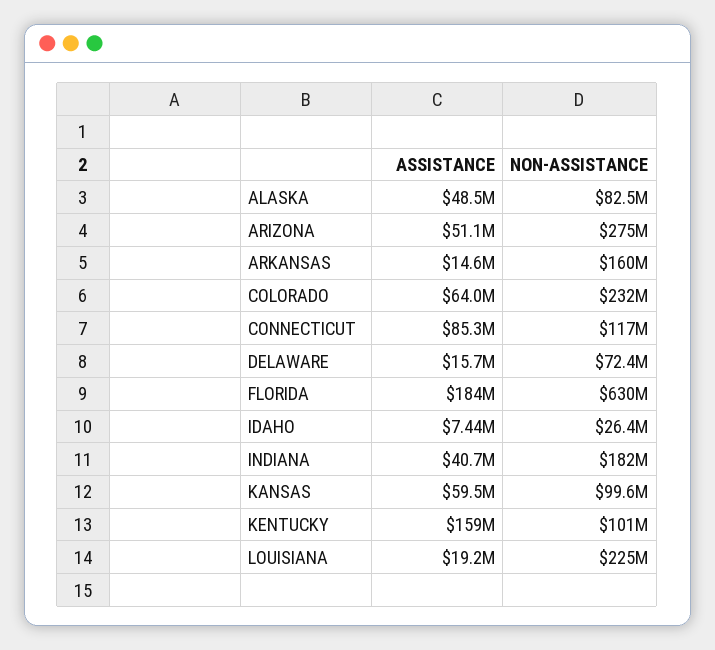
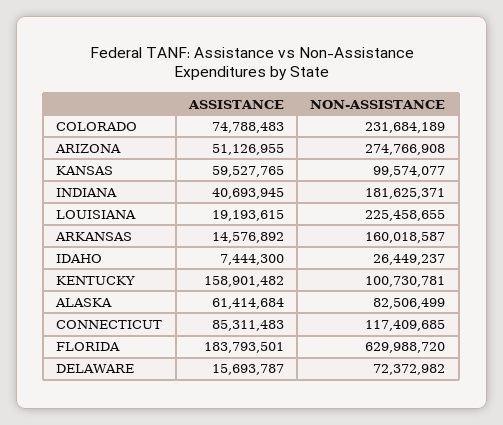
  {
    "ASSISTANCE": {
-     "ALASKA": 48500000,
+     "ALASKA": 61414684,
      "ARIZONA": 51126955,
      "ARKANSAS": 14576892,
-     "COLORADO": 64000000,
+     "COLORADO": 74788483,
      "CONNECTICUT": 85311483,
      "DELAWARE": 15693787,
      "FLORIDA": 183793501,
      "IDAHO": 7444300,
      "INDIANA": 40693945,
      "KANSAS": 59527765,
      "KENTUCKY": 158901482,
      "LOUISIANA": 19193615
    },
    "NON-ASSISTANCE": {
      "ALASKA": 82506499,
      "ARIZONA": 274766908,
      "ARKANSAS": 160018587,
      "COLORADO": 231684189,
      "CONNECTICUT": 117409685,
      "DELAWARE": 72372982,
      "FLORIDA": 629988720,
      "IDAHO": 26449237,
      "INDIANA": 181625371,
      "KANSAS": 99574077,
      "KENTUCKY": 100730781,
      "LOUISIANA": 225458655
    }
  }

